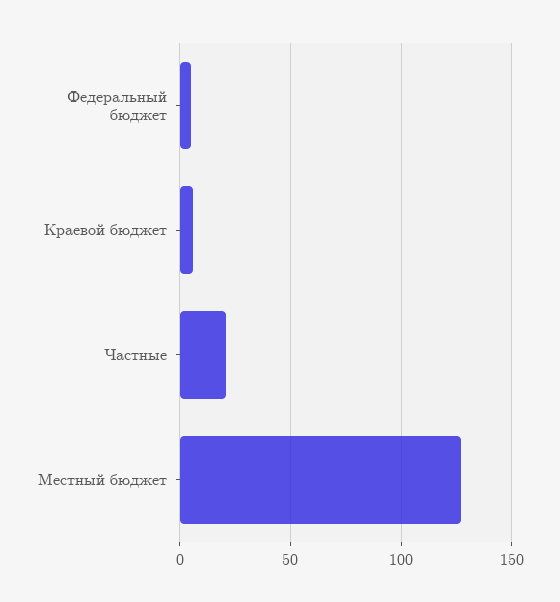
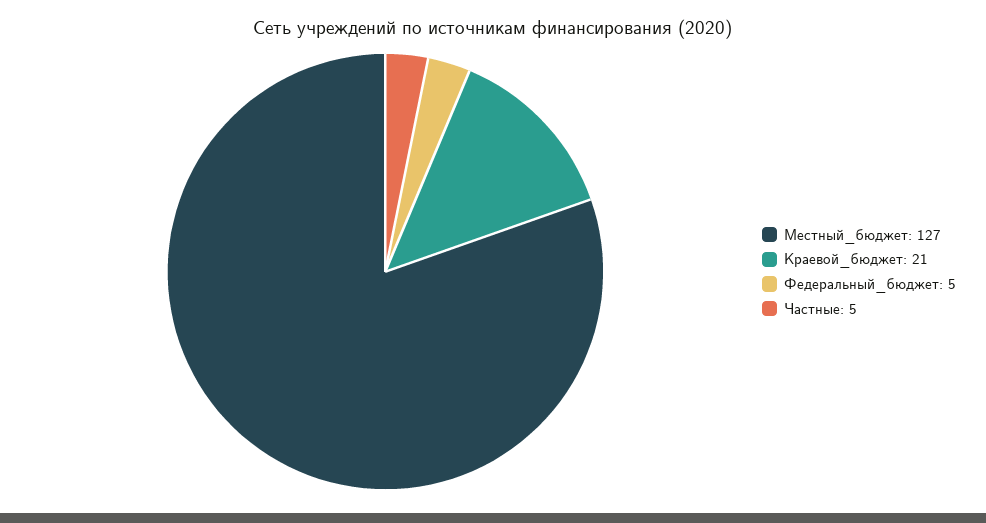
  {
    "Федеральный бюджет": 5,
-   "Краевой бюджет": 5,
+   "Краевой бюджет": 21,
-   "Частные": 20,
+   "Частные": 5,
    "Местный бюджет": 127
  }

